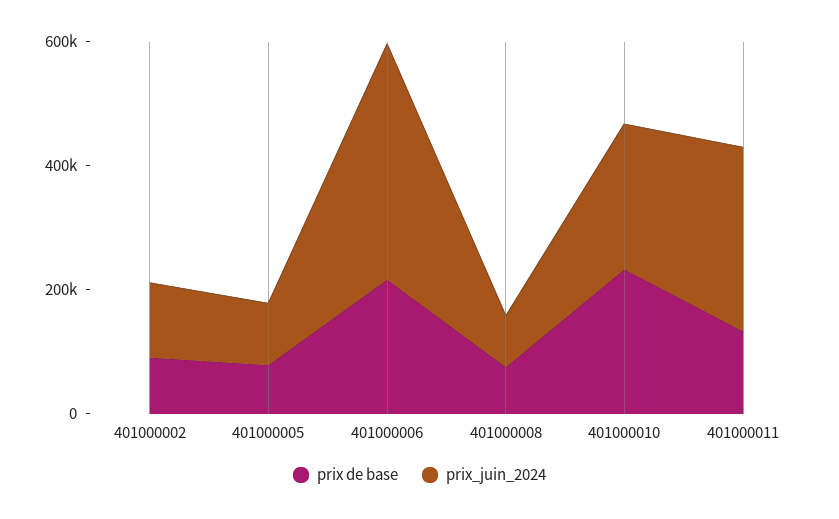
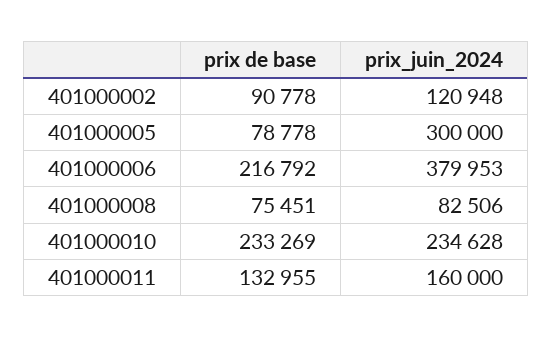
  {
    "prix de base": {
      "401000002": 90778,
      "401000005": 78778,
      "401000006": 216792,
      "401000008": 75451,
      "401000010": 233269,
      "401000011": 132955
    },
    "prix_juin_2024": {
      "401000002": 120948,
-     "401000005": 100000,
+     "401000005": 300000,
      "401000006": 379953,
      "401000008": 82506,
      "401000010": 234628,
-     "401000011": 300000
+     "401000011": 160000
    }
  }

